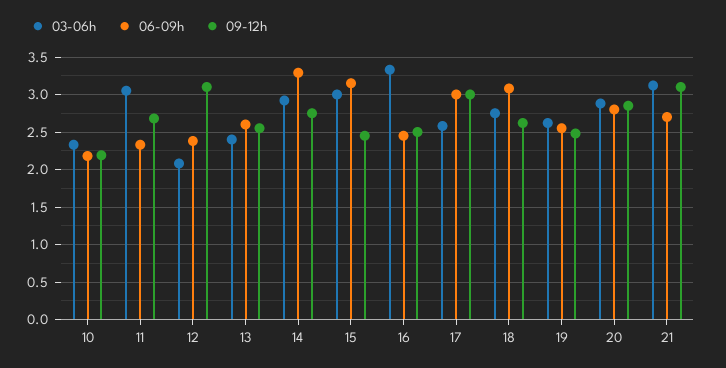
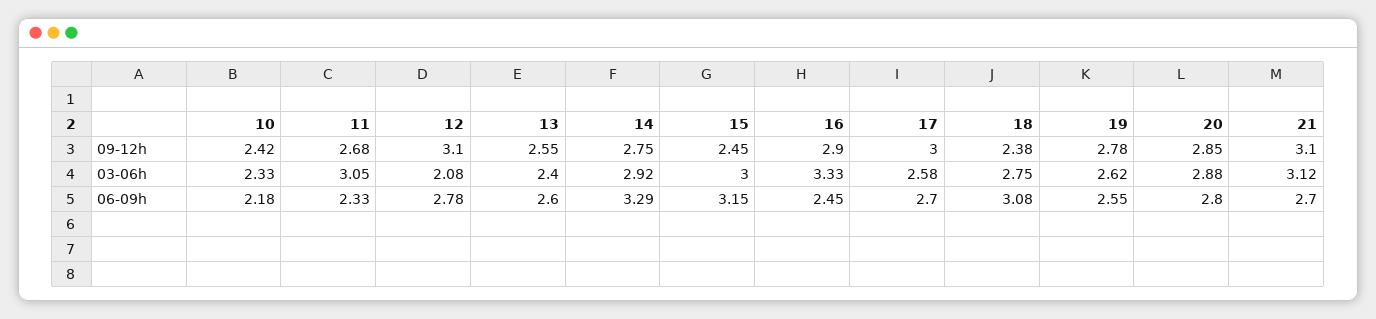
  {
    "03-06h": {
      "10": 2.33,
      "11": 3.05,
      "12": 2.08,
      "13": 2.4,
      "14": 2.92,
      "15": 3,
      "16": 3.33,
      "17": 2.58,
      "18": 2.75,
      "19": 2.62,
      "20": 2.88,
      "21": 3.12
    },
    "06-09h": {
      "10": 2.18,
      "11": 2.33,
-     "12": 2.4,
+     "12": 2.78,
      "13": 2.6,
      "14": 3.29,
      "15": 3.15,
      "16": 2.45,
-     "17": 3,
+     "17": 2.7,
      "18": 3.08,
      "19": 2.55,
      "20": 2.8,
      "21": 2.7
    },
    "09-12h": {
-     "10": 2.2,
+     "10": 2.42,
      "11": 2.68,
      "12": 3.1,
      "13": 2.55,
      "14": 2.75,
      "15": 2.45,
-     "16": 2.5,
+     "16": 2.9,
      "17": 3,
-     "18": 2.6,
+     "18": 2.38,
-     "19": 2.5,
+     "19": 2.78,
      "20": 2.85,
      "21": 3.1
    }
  }

